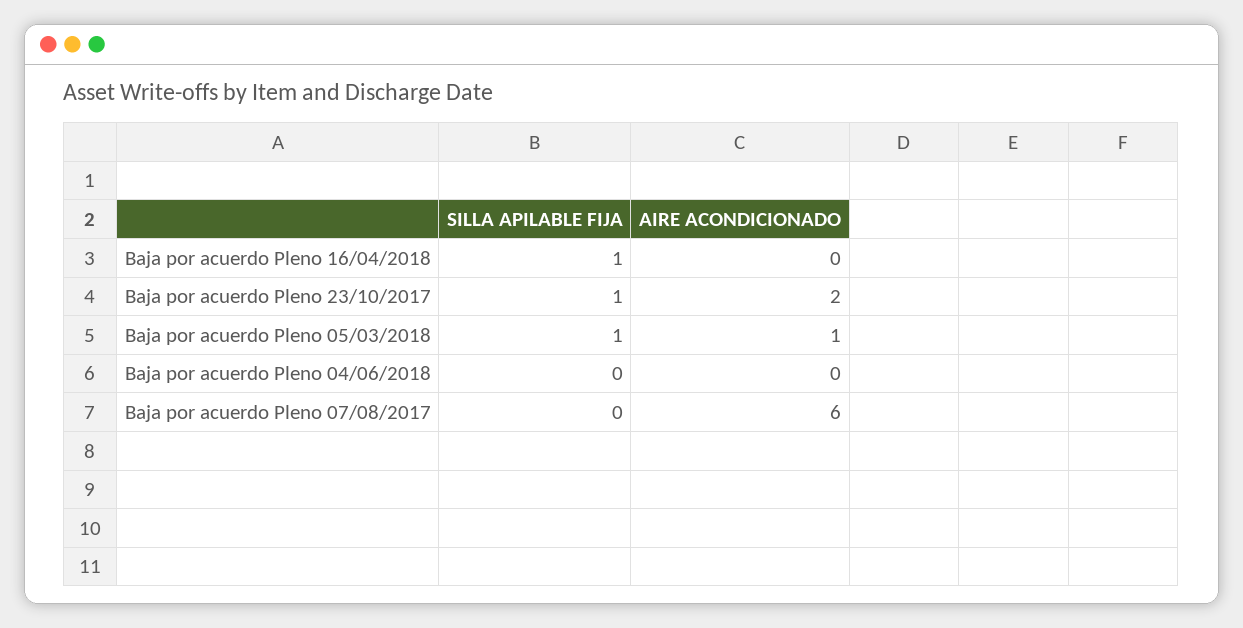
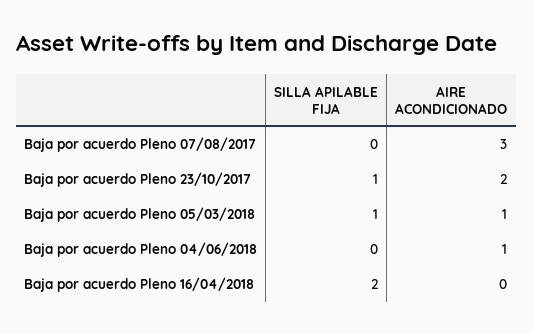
  {
    "SILLA APILABLE FIJA": {
-     "Baja por acuerdo Pleno 16/04/2018": 1,
+     "Baja por acuerdo Pleno 16/04/2018": 2,
      "Baja por acuerdo Pleno 23/10/2017": 1,
      "Baja por acuerdo Pleno 05/03/2018": 1,
      "Baja por acuerdo Pleno 04/06/2018": 0,
      "Baja por acuerdo Pleno 07/08/2017": 0
    },
    "AIRE ACONDICIONADO": {
      "Baja por acuerdo Pleno 16/04/2018": 0,
      "Baja por acuerdo Pleno 23/10/2017": 2,
      "Baja por acuerdo Pleno 05/03/2018": 1,
-     "Baja por acuerdo Pleno 04/06/2018": 0,
+     "Baja por acuerdo Pleno 04/06/2018": 1,
-     "Baja por acuerdo Pleno 07/08/2017": 6
+     "Baja por acuerdo Pleno 07/08/2017": 3
    }
  }

